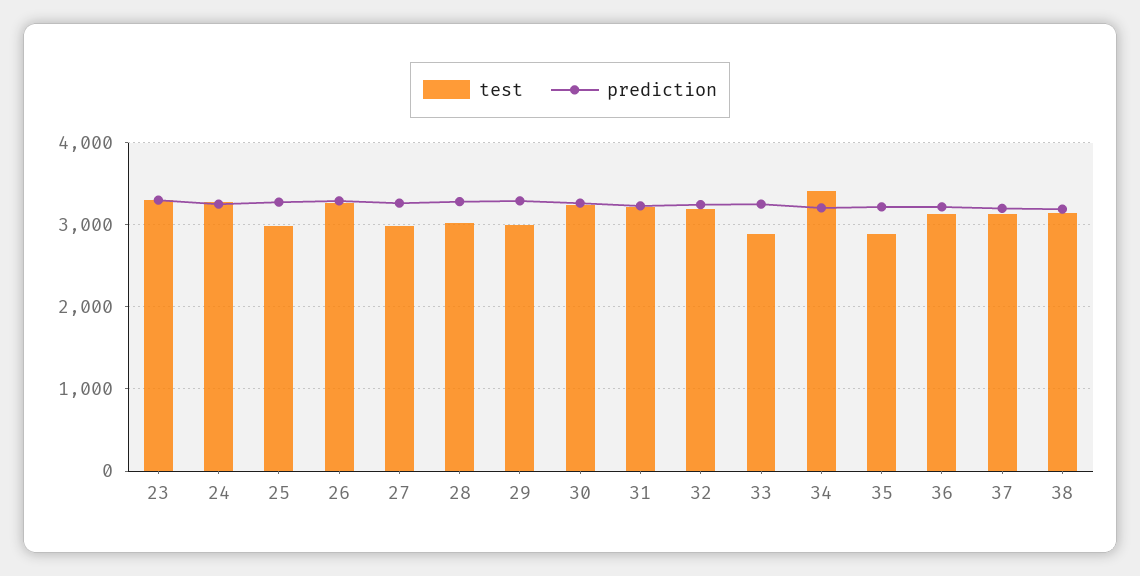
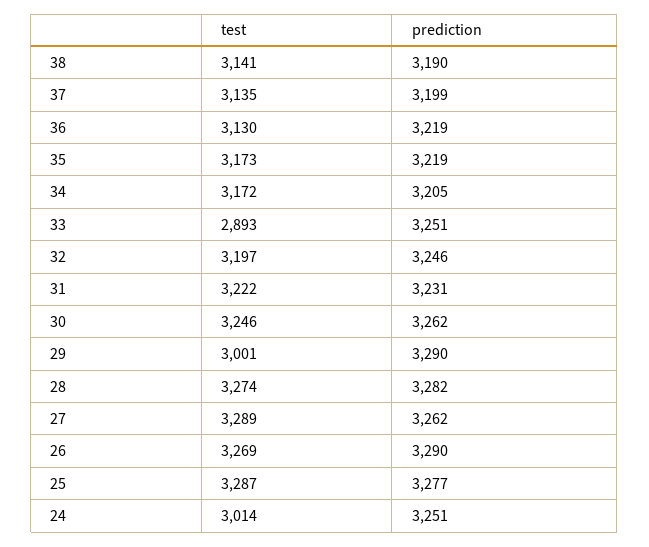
  {
    "test": {
-     "23": 3300,
-     "24": 3300,
+     "24": 3014,
-     "25": 3000,
+     "25": 3287,
      "26": 3269,
-     "27": 3000,
+     "27": 3289,
-     "28": 3000,
+     "28": 3274,
      "29": 3001,
      "30": 3246,
      "31": 3222,
      "32": 3197,
      "33": 2893,
-     "34": 3400,
+     "34": 3172,
-     "35": 2900,
+     "35": 3173,
      "36": 3130,
      "37": 3135,
      "38": 3141
    },
    "prediction": {
-     "23": 3300,
      "24": 3251,
      "25": 3277,
      "26": 3290,
      "27": 3262,
      "28": 3282,
      "29": 3290,
      "30": 3262,
      "31": 3231,
      "32": 3246,
      "33": 3251,
      "34": 3205,
      "35": 3219,
      "36": 3219,
      "37": 3199,
      "38": 3190
    }
  }

